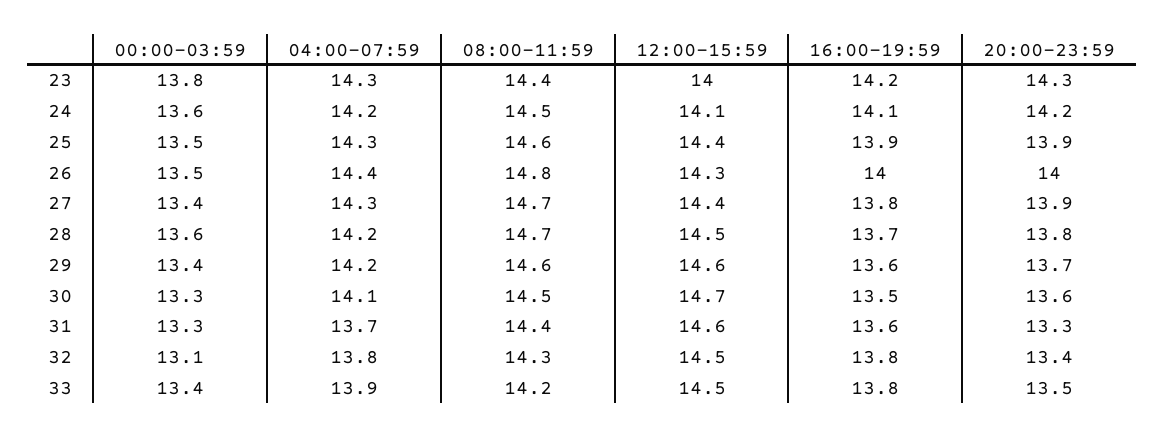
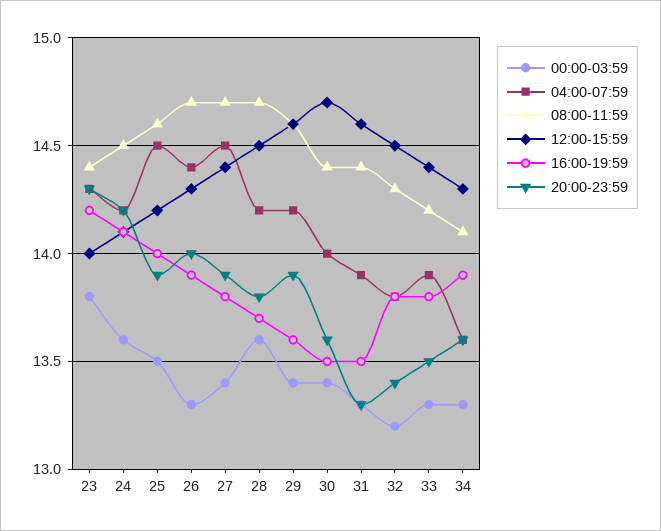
  {
    "00:00-03:59": {
      "23": 13.8,
      "24": 13.6,
      "25": 13.5,
-     "26": 13.5,
+     "26": 13.3,
      "27": 13.4,
      "28": 13.6,
      "29": 13.4,
-     "30": 13.3,
+     "30": 13.4,
      "31": 13.3,
-     "32": 13.1,
+     "32": 13.2,
-     "33": 13.4
+     "33": 13.3,
+     "34": 13.3
    },
    "04:00-07:59": {
      "23": 14.3,
      "24": 14.2,
-     "25": 14.3,
+     "25": 14.5,
      "26": 14.4,
-     "27": 14.3,
+     "27": 14.5,
      "28": 14.2,
      "29": 14.2,
-     "30": 14.1,
+     "30": 14,
-     "31": 13.7,
+     "31": 13.9,
      "32": 13.8,
-     "33": 13.9
+     "33": 13.9,
+     "34": 13.6
    },
    "08:00-11:59": {
      "23": 14.4,
      "24": 14.5,
      "25": 14.6,
-     "26": 14.8,
+     "26": 14.7,
      "27": 14.7,
      "28": 14.7,
      "29": 14.6,
-     "30": 14.5,
+     "30": 14.4,
      "31": 14.4,
      "32": 14.3,
-     "33": 14.2
+     "33": 14.2,
+     "34": 14.1
    },
    "12:00-15:59": {
      "23": 14,
      "24": 14.1,
-     "25": 14.4,
+     "25": 14.2,
      "26": 14.3,
      "27": 14.4,
      "28": 14.5,
      "29": 14.6,
      "30": 14.7,
      "31": 14.6,
      "32": 14.5,
-     "33": 14.5
+     "33": 14.4,
+     "34": 14.3
    },
    "16:00-19:59": {
      "23": 14.2,
      "24": 14.1,
-     "25": 13.9,
+     "25": 14,
-     "26": 14,
+     "26": 13.9,
      "27": 13.8,
      "28": 13.7,
      "29": 13.6,
      "30": 13.5,
-     "31": 13.6,
+     "31": 13.5,
      "32": 13.8,
-     "33": 13.8
+     "33": 13.8,
+     "34": 13.9
    },
    "20:00-23:59": {
      "23": 14.3,
      "24": 14.2,
      "25": 13.9,
      "26": 14,
      "27": 13.9,
      "28": 13.8,
-     "29": 13.7,
+     "29": 13.9,
      "30": 13.6,
      "31": 13.3,
      "32": 13.4,
-     "33": 13.5
+     "33": 13.5,
+     "34": 13.6
    }
  }

